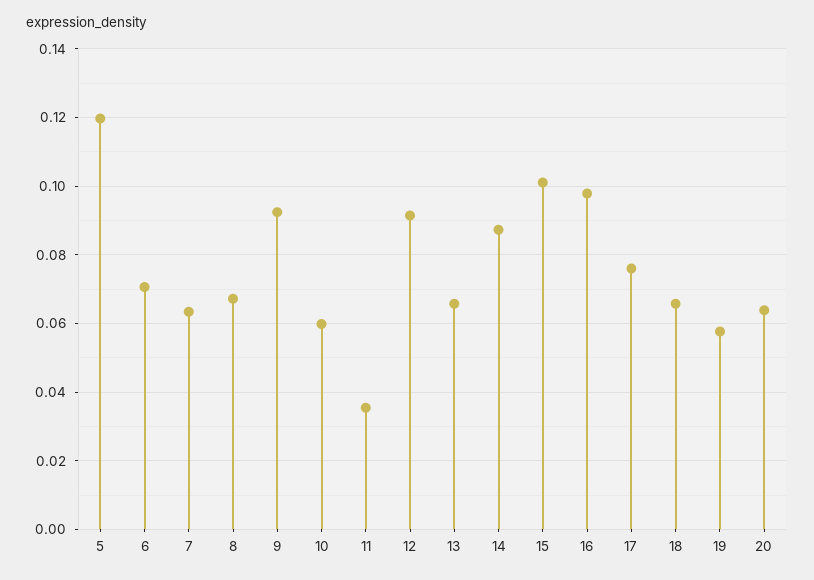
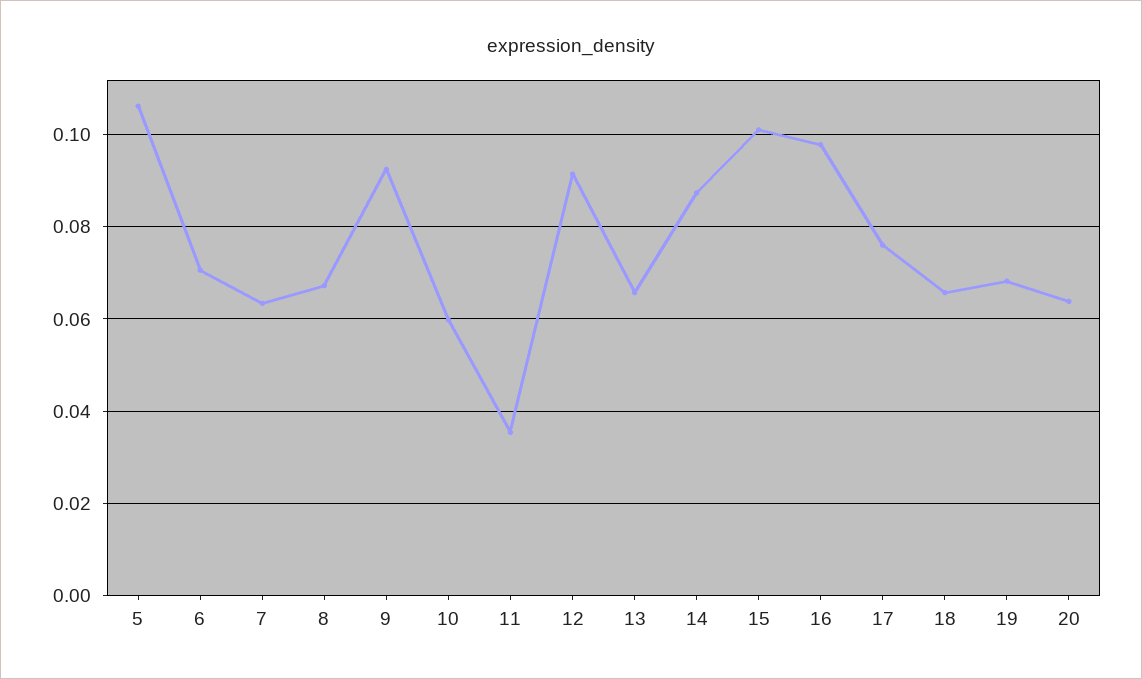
  {
-   "5": 0.12,
+   "5": 0.106,
    "6": 0.07,
    "7": 0.064,
    "8": 0.068,
    "9": 0.092,
    "10": 0.06,
    "11": 0.036,
    "12": 0.092,
    "13": 0.066,
    "14": 0.088,
    "15": 0.102,
    "16": 0.098,
    "17": 0.076,
    "18": 0.066,
-   "19": 0.058,
+   "19": 0.068,
    "20": 0.064
  }

